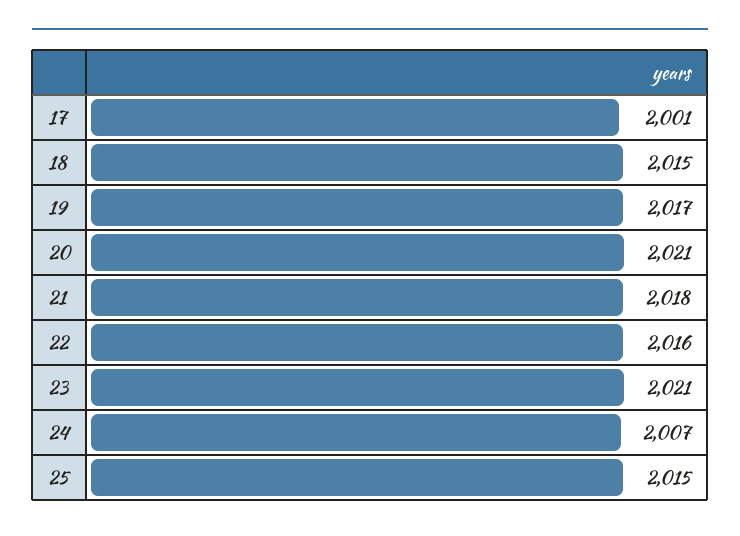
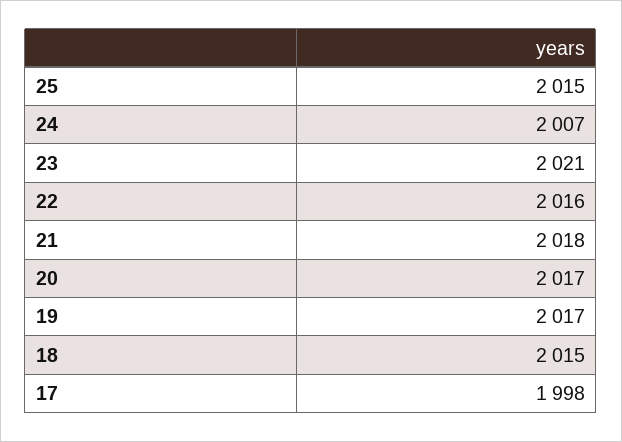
  {
-   "17": 2001,
+   "17": 1998,
    "18": 2015,
    "19": 2017,
-   "20": 2021,
+   "20": 2017,
    "21": 2018,
    "22": 2016,
    "23": 2021,
    "24": 2007,
    "25": 2015
  }

